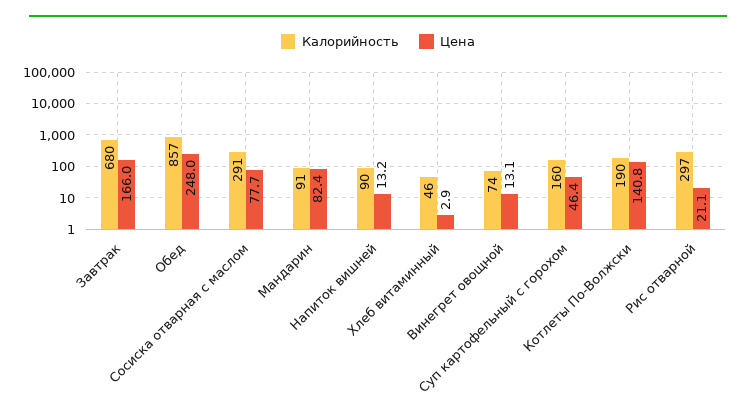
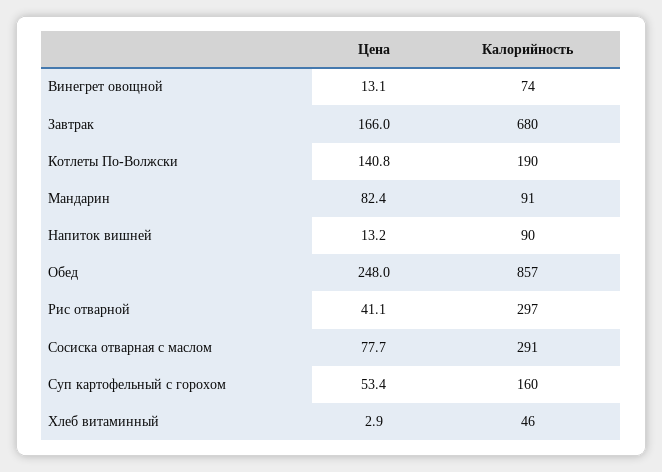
  {
    "Калорийность": {
      "Завтрак": 680,
      "Обед": 857,
      "Сосиска отварная с маслом": 291,
      "Мандарин": 91,
      "Напиток вишней": 90,
      "Хлеб витаминный": 46,
      "Винегрет овощной": 74,
      "Суп картофельный с горохом": 160,
      "Котлеты По-Волжски": 190,
      "Рис отварной": 297
    },
    "Цена": {
      "Завтрак": 166,
      "Обед": 248,
      "Сосиска отварная с маслом": 77.7,
      "Мандарин": 82.4,
      "Напиток вишней": 13.2,
      "Хлеб витаминный": 2.9,
      "Винегрет овощной": 13.1,
-     "Суп картофельный с горохом": 46.4,
+     "Суп картофельный с горохом": 53.4,
      "Котлеты По-Волжски": 140.8,
-     "Рис отварной": 21.1
+     "Рис отварной": 41.1
    }
  }

